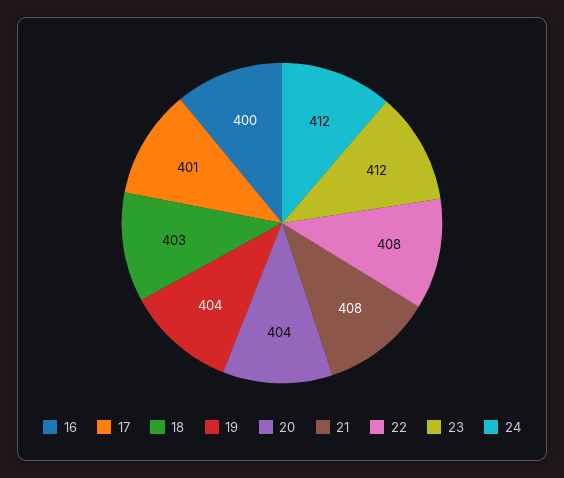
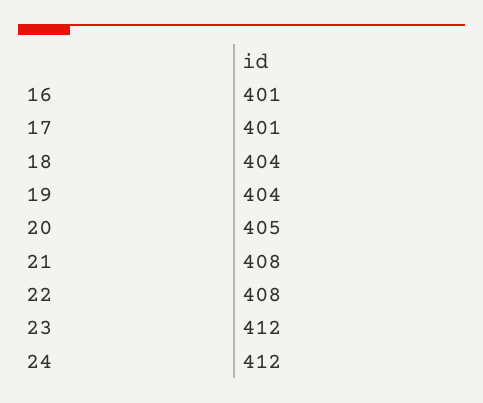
  {
-   "16": 400,
+   "16": 401,
    "17": 401,
-   "18": 403,
+   "18": 404,
    "19": 404,
-   "20": 404,
+   "20": 405,
    "21": 408,
    "22": 408,
    "23": 412,
    "24": 412
  }

